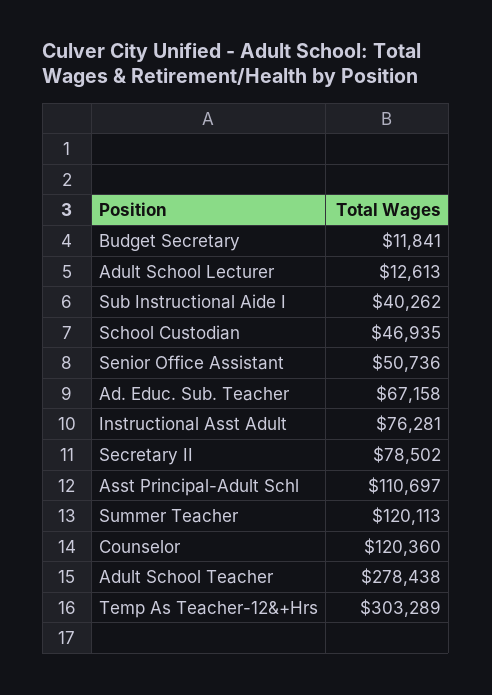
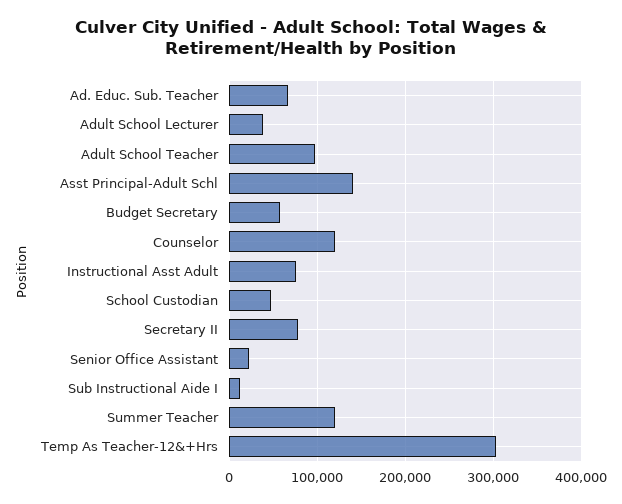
  {
-   "Budget Secretary": 11841,
+   "Budget Secretary": 60000,
-   "Adult School Lecturer": 12613,
+   "Adult School Lecturer": 40000,
-   "Sub Instructional Aide I": 40262,
+   "Sub Instructional Aide I": 10000,
    "School Custodian": 46935,
-   "Senior Office Assistant": 50736,
+   "Senior Office Assistant": 20000,
    "Ad. Educ. Sub. Teacher": 67158,
    "Instructional Asst Adult": 76281,
    "Secretary II": 78502,
-   "Asst Principal-Adult Schl": 110697,
+   "Asst Principal-Adult Schl": 140000,
    "Summer Teacher": 120113,
    "Counselor": 120360,
-   "Adult School Teacher": 278438,
+   "Adult School Teacher": 100000,
    "Temp As Teacher-12&+Hrs": 303289
  }

